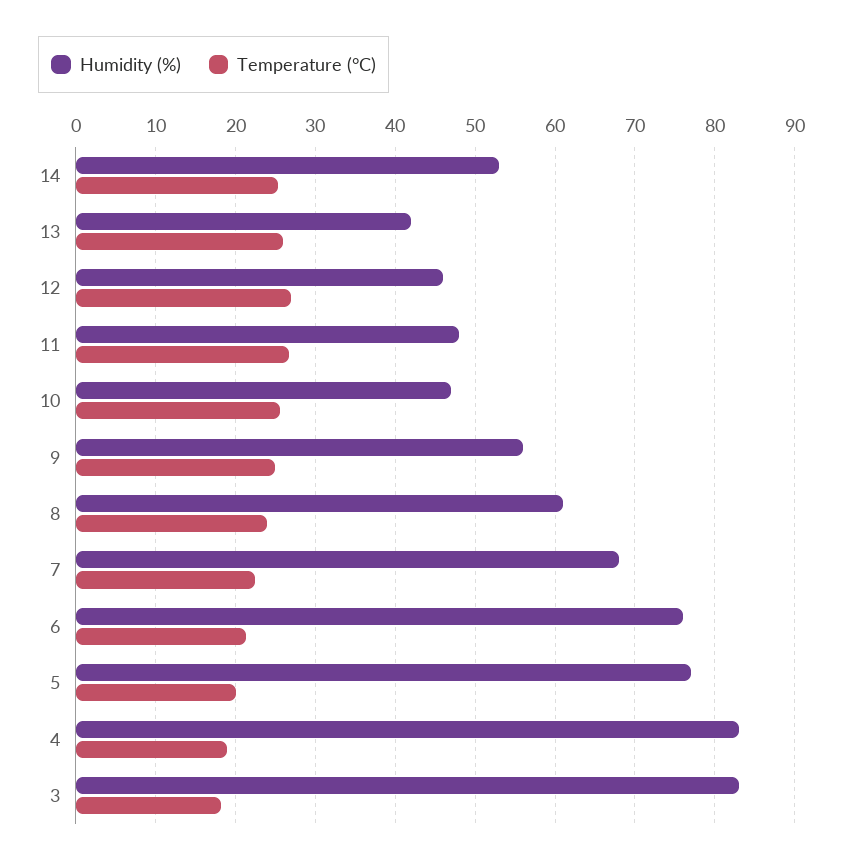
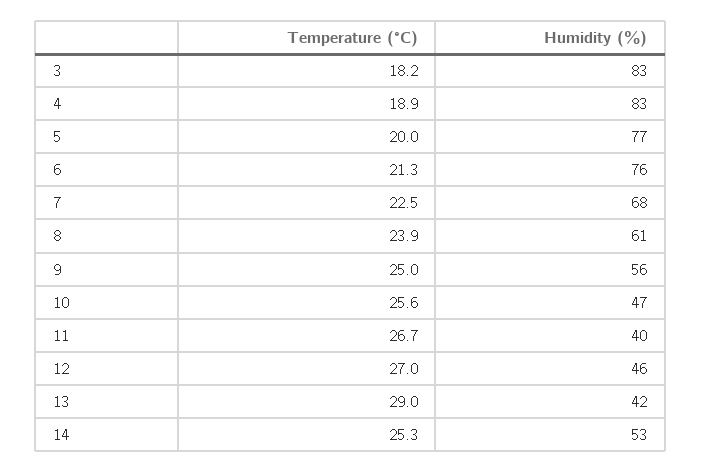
  {
    "Humidity (%)": {
      "14": 53,
      "13": 42,
      "12": 46,
-     "11": 48,
+     "11": 40,
      "10": 47,
      "9": 56,
      "8": 61,
      "7": 68,
      "6": 76,
      "5": 77,
      "4": 83,
      "3": 83
    },
    "Temperature (°C)": {
      "14": 25.3,
-     "13": 26,
+     "13": 29,
      "12": 27,
      "11": 26.7,
      "10": 25.6,
      "9": 25,
      "8": 23.9,
      "7": 22.5,
      "6": 21.3,
      "5": 20,
      "4": 18.9,
      "3": 18.2
    }
  }

